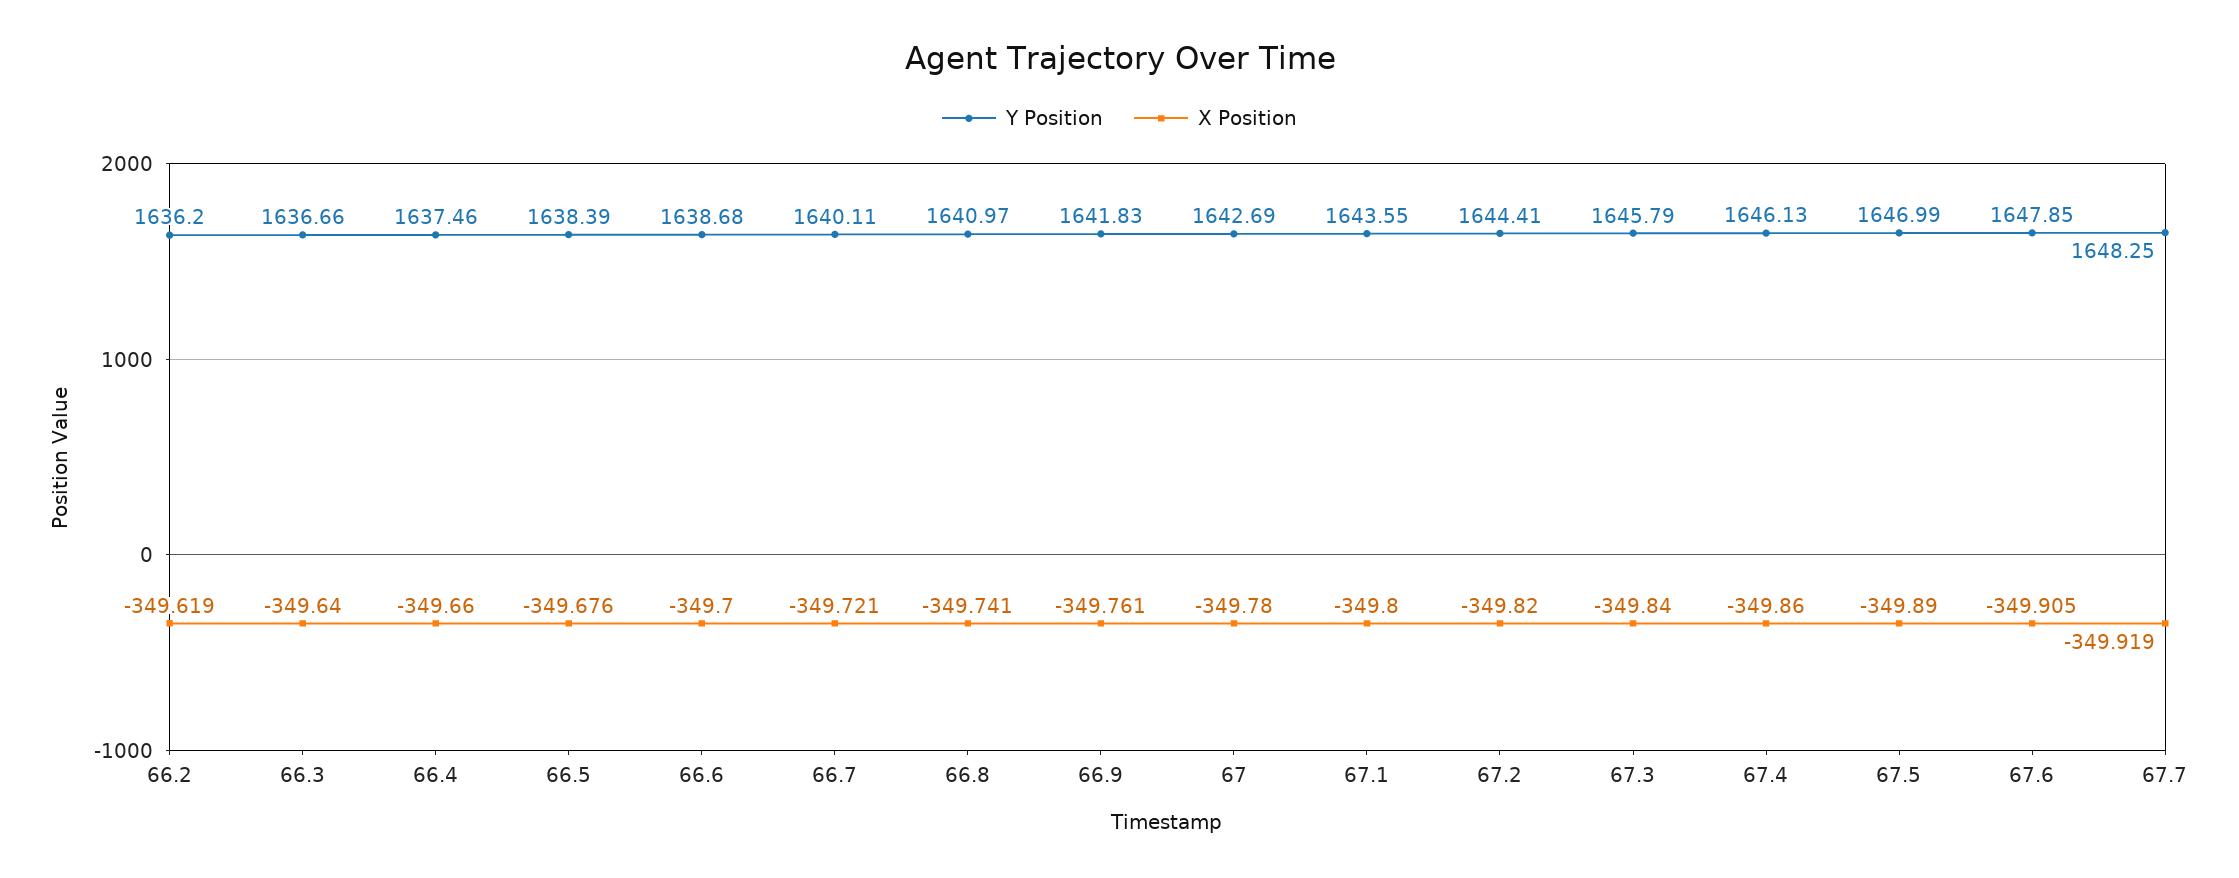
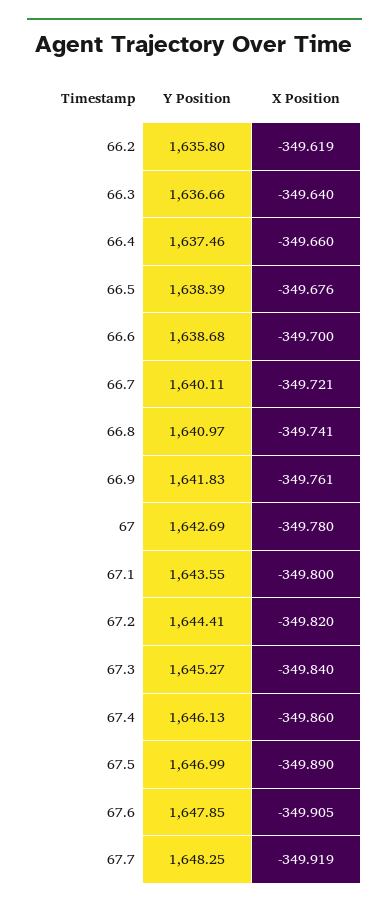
  {
    "Y Position": {
-     "66.2": 1636.2,
+     "66.2": 1635.8,
      "66.3": 1636.66,
      "66.4": 1637.46,
      "66.5": 1638.39,
      "66.6": 1638.68,
      "66.7": 1640.11,
      "66.8": 1640.97,
      "66.9": 1641.83,
      "67": 1642.69,
      "67.1": 1643.55,
      "67.2": 1644.41,
-     "67.3": 1645.79,
+     "67.3": 1645.27,
      "67.4": 1646.13,
      "67.5": 1646.99,
      "67.6": 1647.85,
      "67.7": 1648.25
    },
    "X Position": {
      "66.2": -349.619,
      "66.3": -349.64,
      "66.4": -349.66,
      "66.5": -349.676,
      "66.6": -349.7,
      "66.7": -349.721,
      "66.8": -349.741,
      "66.9": -349.761,
      "67": -349.78,
      "67.1": -349.8,
      "67.2": -349.82,
      "67.3": -349.84,
      "67.4": -349.86,
      "67.5": -349.89,
      "67.6": -349.905,
      "67.7": -349.919
    }
  }

